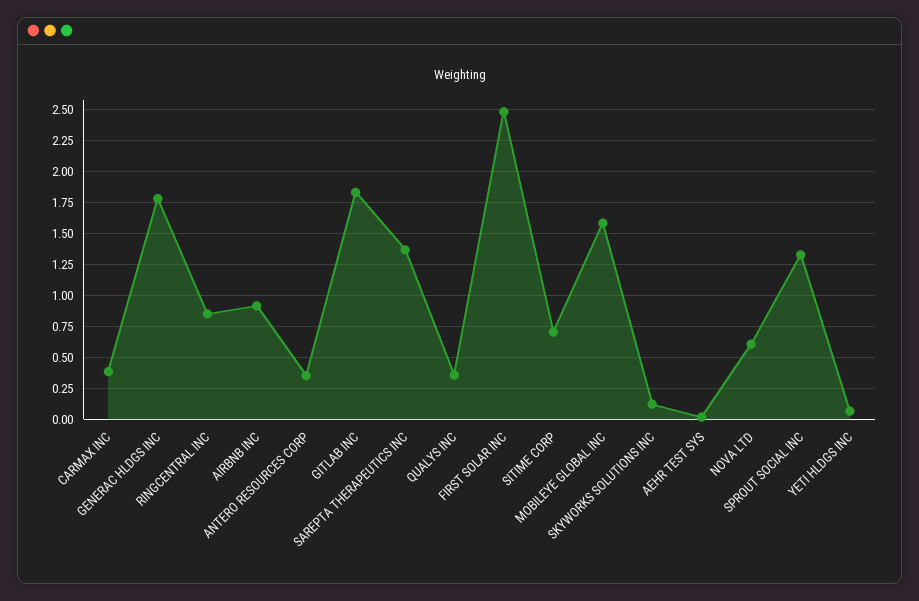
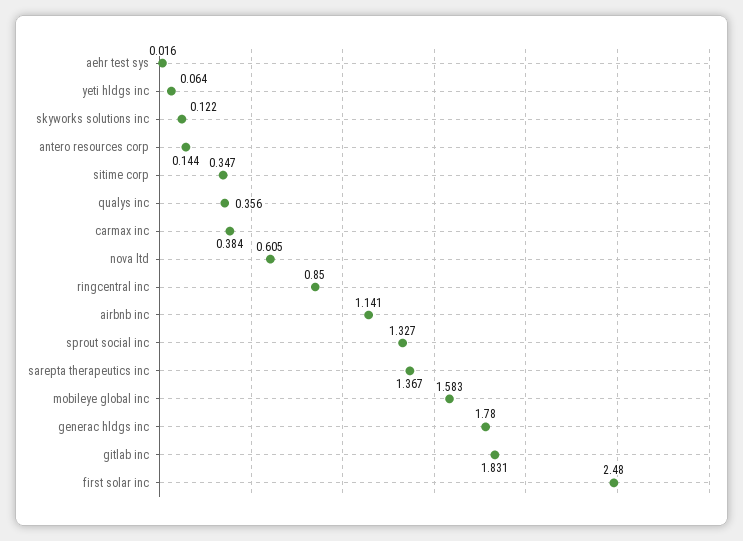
  {
    "CARMAX INC": 0.384,
    "GENERAC HLDGS INC": 1.78,
    "RINGCENTRAL INC": 0.85,
-   "AIRBNB INC": 0.9,
+   "AIRBNB INC": 1.141,
-   "ANTERO RESOURCES CORP": 0.35,
+   "ANTERO RESOURCES CORP": 0.144,
    "GITLAB INC": 1.831,
    "SAREPTA THERAPEUTICS INC": 1.367,
    "QUALYS INC": 0.356,
    "FIRST SOLAR INC": 2.48,
-   "SITIME CORP": 0.7,
+   "SITIME CORP": 0.347,
    "MOBILEYE GLOBAL INC": 1.583,
    "SKYWORKS SOLUTIONS INC": 0.122,
    "AEHR TEST SYS": 0.016,
    "NOVA LTD": 0.605,
    "SPROUT SOCIAL INC": 1.327,
    "YETI HLDGS INC": 0.064
  }

